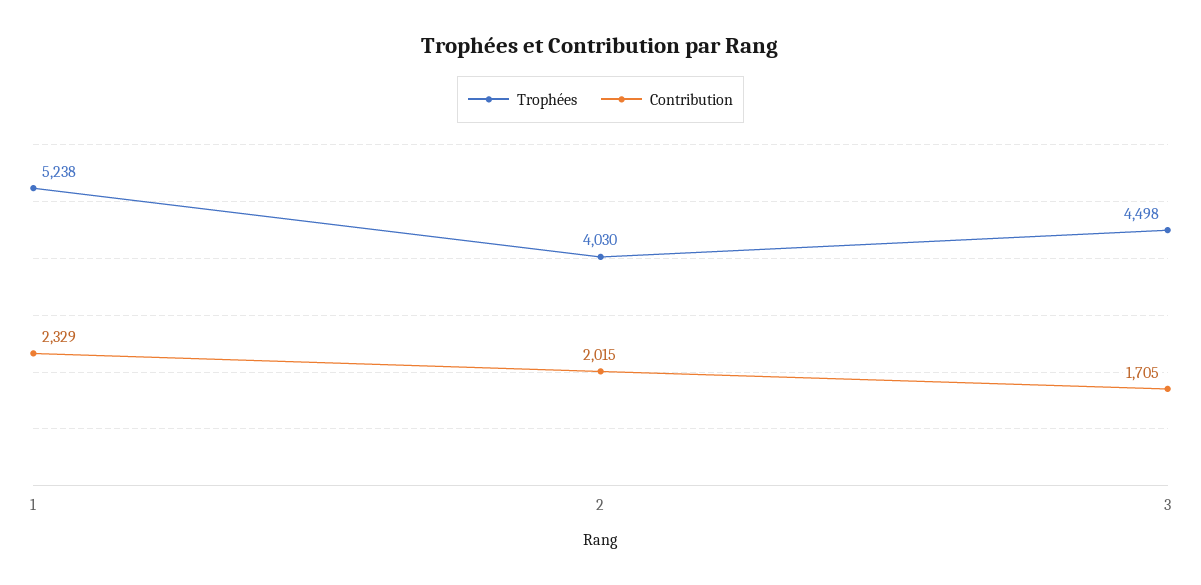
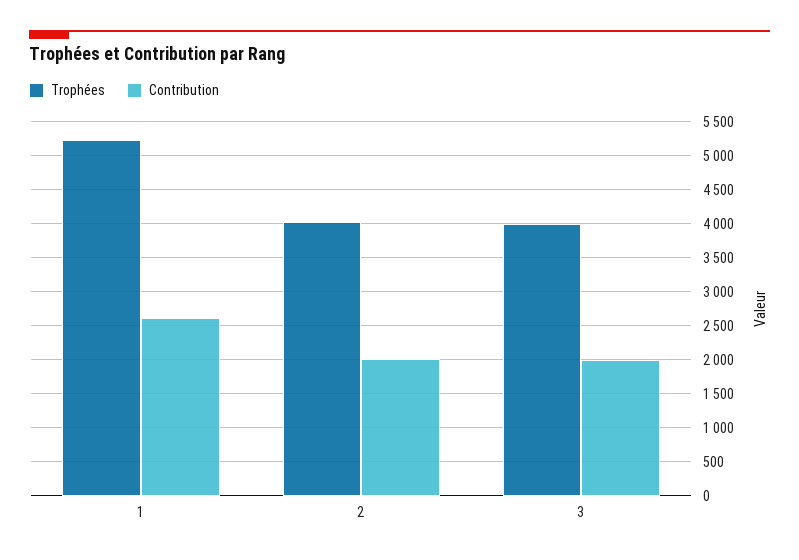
  {
    "Trophées": {
      "1": 5238,
      "2": 4030,
-     "3": 4498
+     "3": 4000
    },
    "Contribution": {
-     "1": 2329,
+     "1": 2600,
      "2": 2015,
-     "3": 1705
+     "3": 2000
    }
  }

